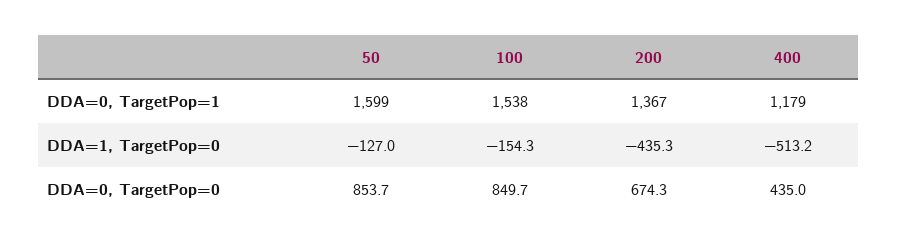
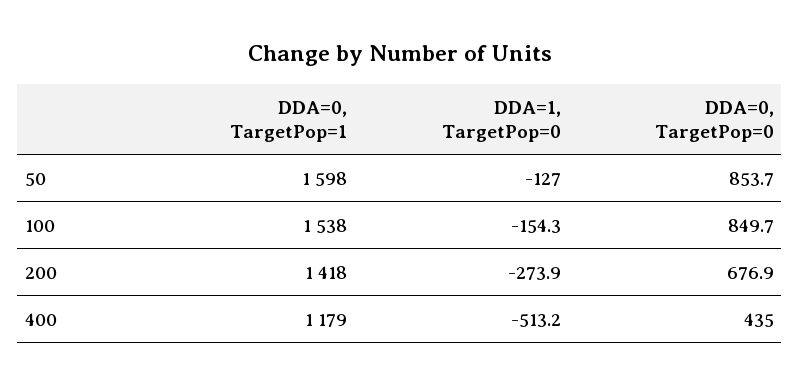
  {
    "50": {
-     "DDA=0, TargetPop=1": 1599,
+     "DDA=0, TargetPop=1": 1598,
      "DDA=1, TargetPop=0": -127,
      "DDA=0, TargetPop=0": 853.7
    },
    "100": {
      "DDA=0, TargetPop=1": 1538,
      "DDA=1, TargetPop=0": -154.3,
      "DDA=0, TargetPop=0": 849.7
    },
    "200": {
-     "DDA=0, TargetPop=1": 1367,
+     "DDA=0, TargetPop=1": 1418,
-     "DDA=1, TargetPop=0": -435.3,
+     "DDA=1, TargetPop=0": -273.9,
-     "DDA=0, TargetPop=0": 674.3
+     "DDA=0, TargetPop=0": 676.9
    },
    "400": {
      "DDA=0, TargetPop=1": 1179,
      "DDA=1, TargetPop=0": -513.2,
      "DDA=0, TargetPop=0": 435
    }
  }

